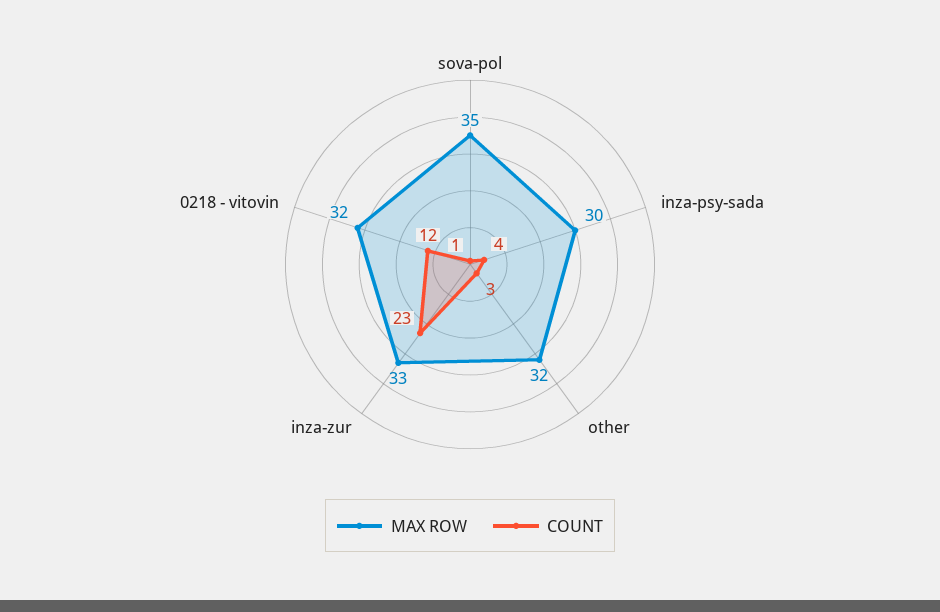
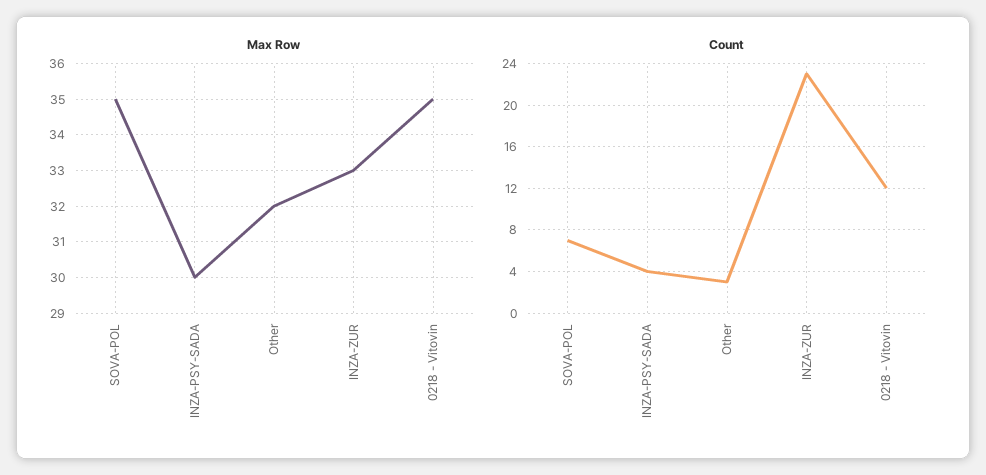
  {
    "MAX ROW": {
      "sova-pol": 35,
      "inza-psy-sada": 30,
      "other": 32,
      "inza-zur": 33,
-     "0218 - vitovin": 32
+     "0218 - vitovin": 35
    },
    "COUNT": {
-     "sova-pol": 1,
+     "sova-pol": 7,
      "inza-psy-sada": 4,
      "other": 3,
      "inza-zur": 23,
      "0218 - vitovin": 12
    }
  }

